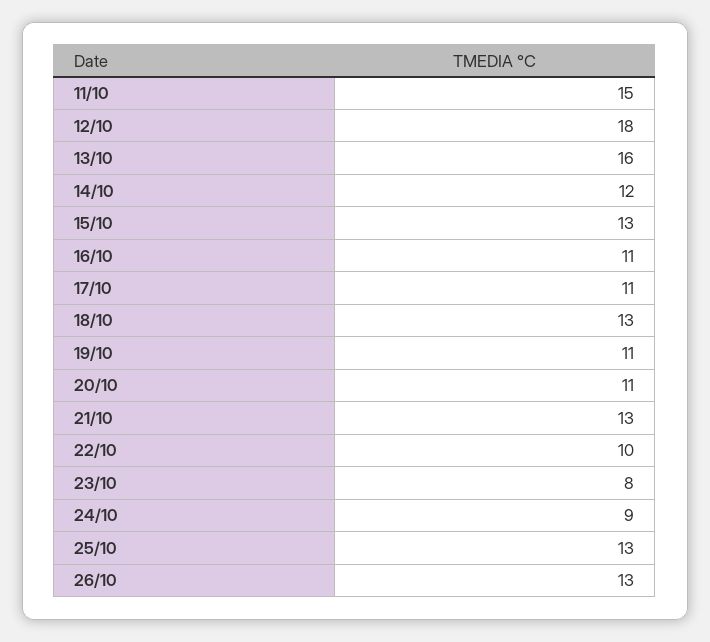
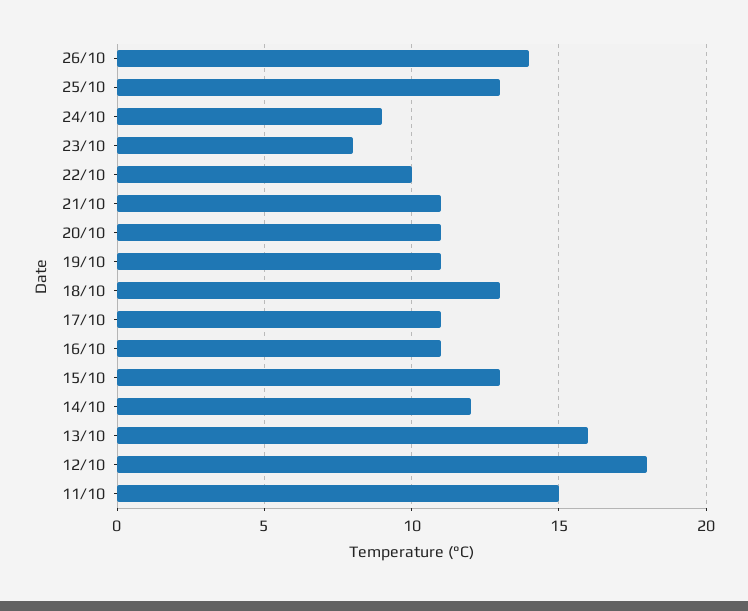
  {
    "11/10": 15,
    "12/10": 18,
    "13/10": 16,
    "14/10": 12,
    "15/10": 13,
    "16/10": 11,
    "17/10": 11,
    "18/10": 13,
    "19/10": 11,
    "20/10": 11,
-   "21/10": 13,
+   "21/10": 11,
    "22/10": 10,
    "23/10": 8,
    "24/10": 9,
    "25/10": 13,
-   "26/10": 13
+   "26/10": 14
  }

